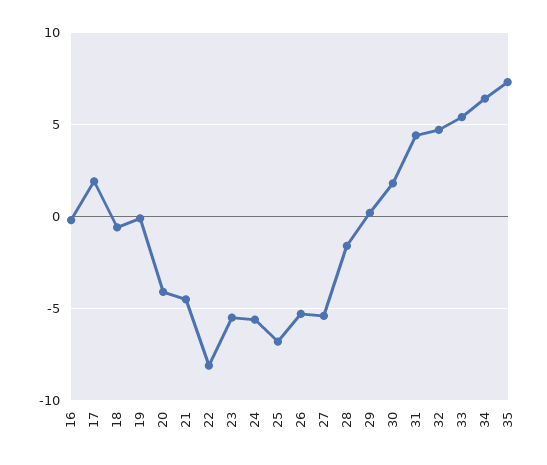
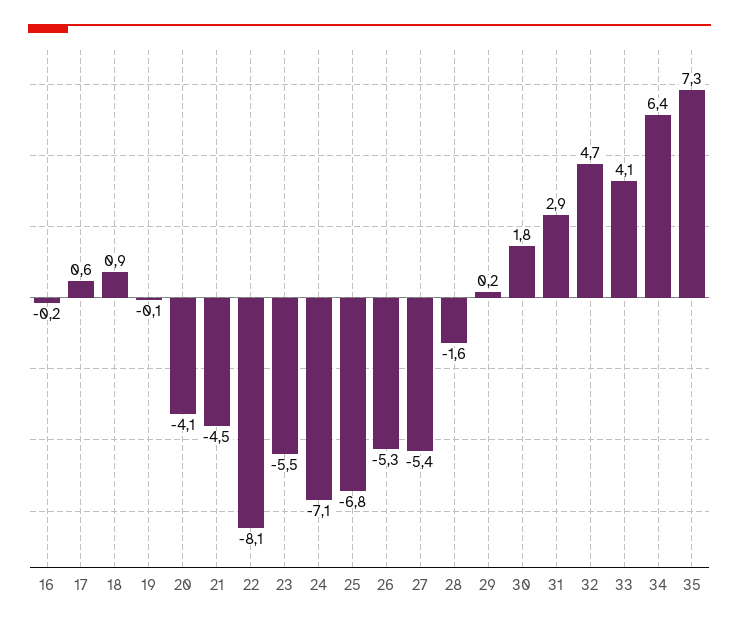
  {
    "16": -0.2,
-   "17": 2,
+   "17": 0.6,
-   "18": -0.5,
+   "18": 0.9,
    "19": -0.1,
    "20": -4.1,
    "21": -4.5,
    "22": -8.1,
    "23": -5.5,
-   "24": -5.5,
+   "24": -7.1,
    "25": -6.8,
    "26": -5.3,
    "27": -5.4,
    "28": -1.6,
    "29": 0.2,
    "30": 1.8,
-   "31": 4.5,
+   "31": 2.9,
    "32": 4.7,
-   "33": 5.5,
+   "33": 4.1,
    "34": 6.4,
    "35": 7.3
  }

